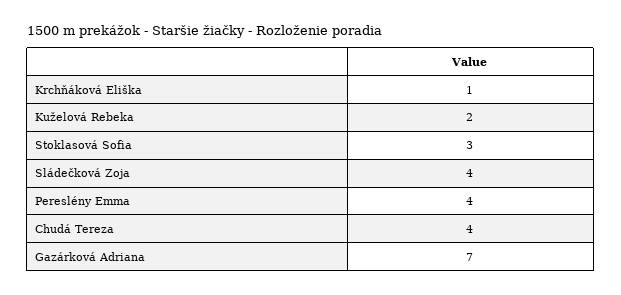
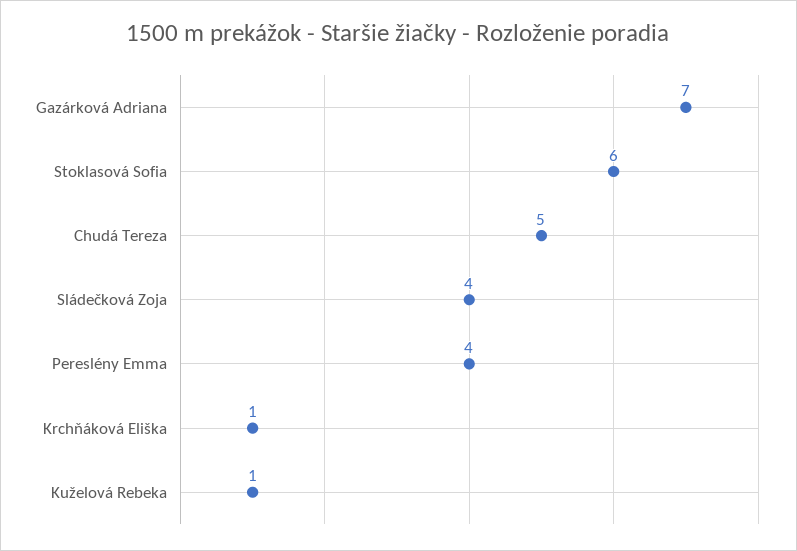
  {
    "Krchňáková Eliška": 1,
-   "Kuželová Rebeka": 2,
+   "Kuželová Rebeka": 1,
-   "Stoklasová Sofia": 3,
+   "Stoklasová Sofia": 6,
    "Sládečková Zoja": 4,
    "Pereslény Emma": 4,
-   "Chudá Tereza": 4,
+   "Chudá Tereza": 5,
    "Gazárková Adriana": 7
  }

